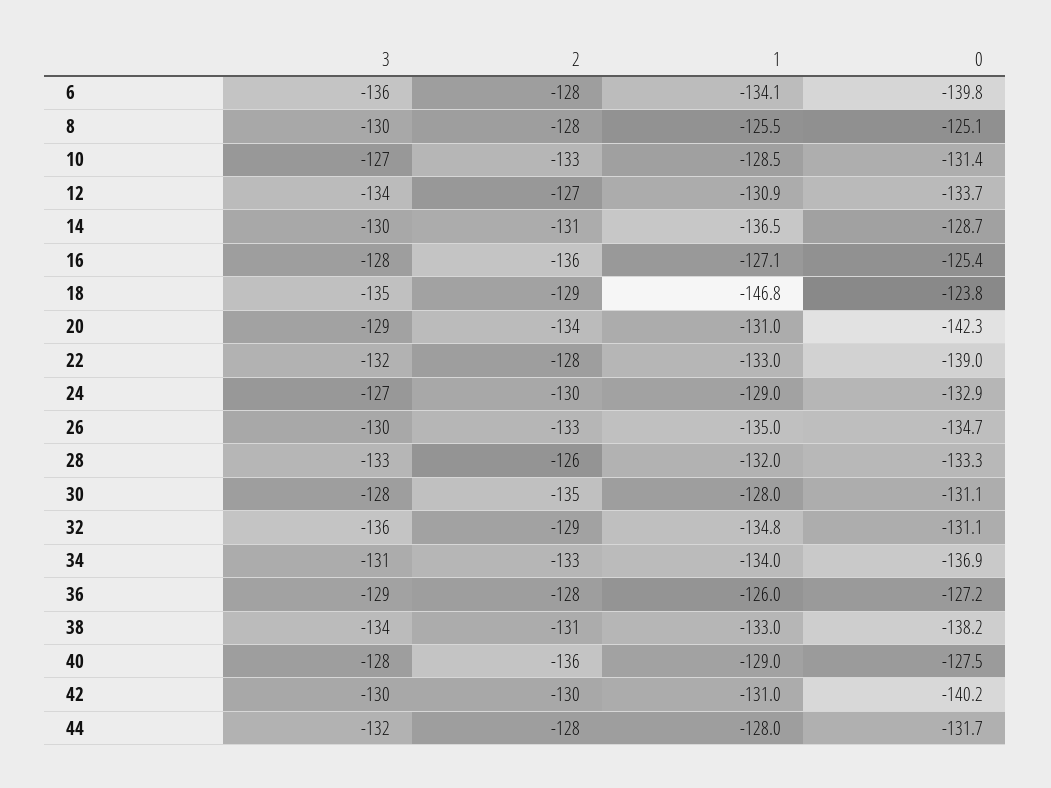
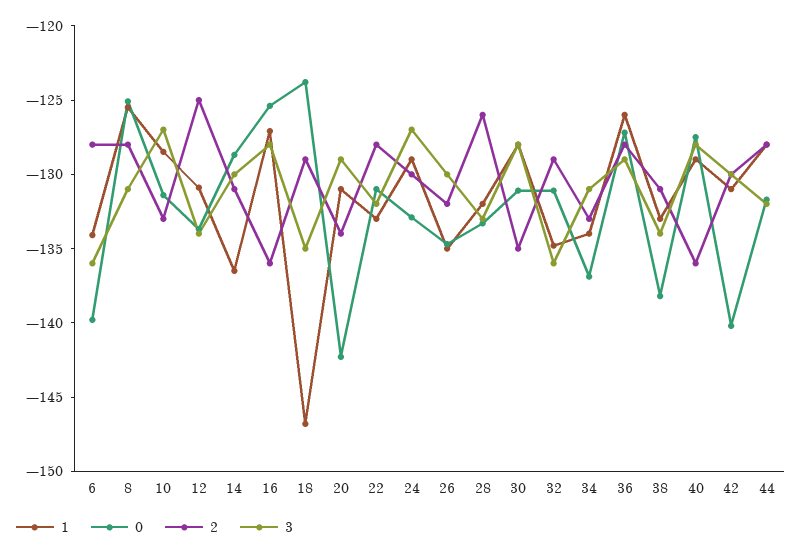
  {
    "3": {
      "6": -136,
-     "8": -130,
+     "8": -131,
      "10": -127,
      "12": -134,
      "14": -130,
      "16": -128,
      "18": -135,
      "20": -129,
      "22": -132,
      "24": -127,
      "26": -130,
      "28": -133,
      "30": -128,
      "32": -136,
      "34": -131,
      "36": -129,
      "38": -134,
      "40": -128,
      "42": -130,
      "44": -132
    },
    "2": {
      "6": -128,
      "8": -128,
      "10": -133,
-     "12": -127,
+     "12": -125,
      "14": -131,
      "16": -136,
      "18": -129,
      "20": -134,
      "22": -128,
      "24": -130,
-     "26": -133,
+     "26": -132,
      "28": -126,
      "30": -135,
      "32": -129,
      "34": -133,
      "36": -128,
      "38": -131,
      "40": -136,
      "42": -130,
      "44": -128
    },
    "1": {
      "6": -134.1,
      "8": -125.5,
      "10": -128.5,
      "12": -130.9,
      "14": -136.5,
      "16": -127.1,
      "18": -146.8,
      "20": -131,
      "22": -133,
      "24": -129,
      "26": -135,
      "28": -132,
      "30": -128,
      "32": -134.8,
      "34": -134,
      "36": -126,
      "38": -133,
      "40": -129,
      "42": -131,
      "44": -128
    },
    "0": {
      "6": -139.8,
      "8": -125.1,
      "10": -131.4,
      "12": -133.7,
      "14": -128.7,
      "16": -125.4,
      "18": -123.8,
      "20": -142.3,
-     "22": -139,
+     "22": -131,
      "24": -132.9,
      "26": -134.7,
      "28": -133.3,
      "30": -131.1,
      "32": -131.1,
      "34": -136.9,
      "36": -127.2,
      "38": -138.2,
      "40": -127.5,
      "42": -140.2,
      "44": -131.7
    }
  }

